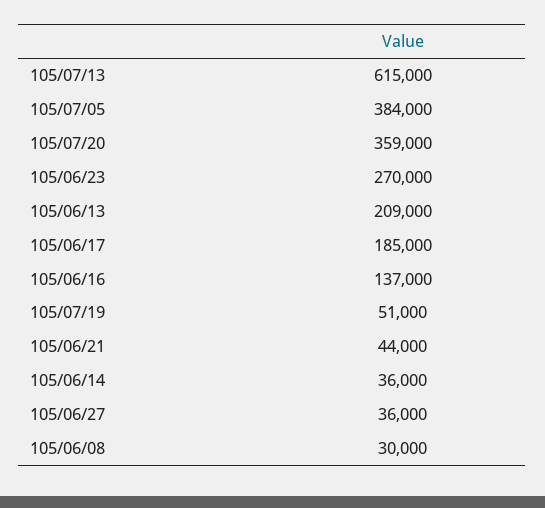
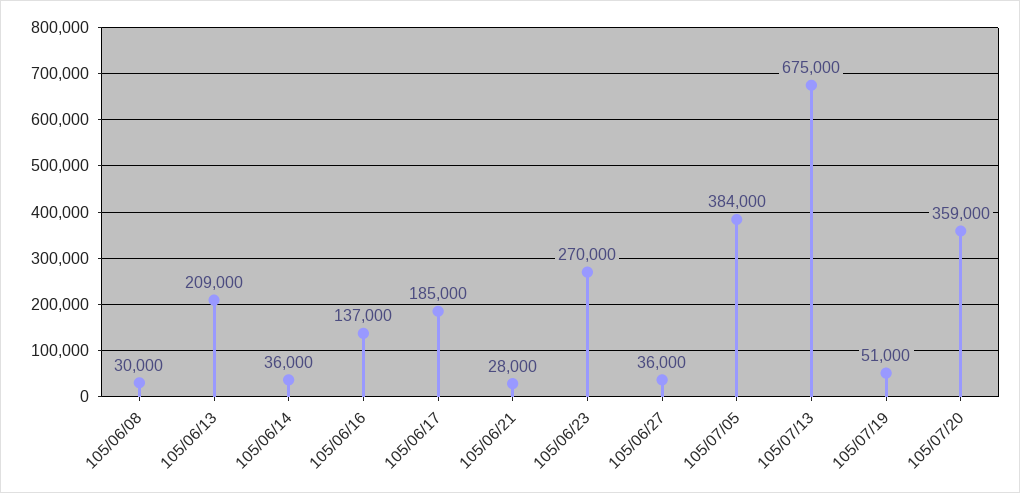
  {
-   "105/07/13": 615000,
+   "105/07/13": 675000,
    "105/07/05": 384000,
    "105/07/20": 359000,
    "105/06/23": 270000,
    "105/06/13": 209000,
    "105/06/17": 185000,
    "105/06/16": 137000,
    "105/07/19": 51000,
-   "105/06/21": 44000,
+   "105/06/21": 28000,
    "105/06/14": 36000,
    "105/06/27": 36000,
    "105/06/08": 30000
  }

